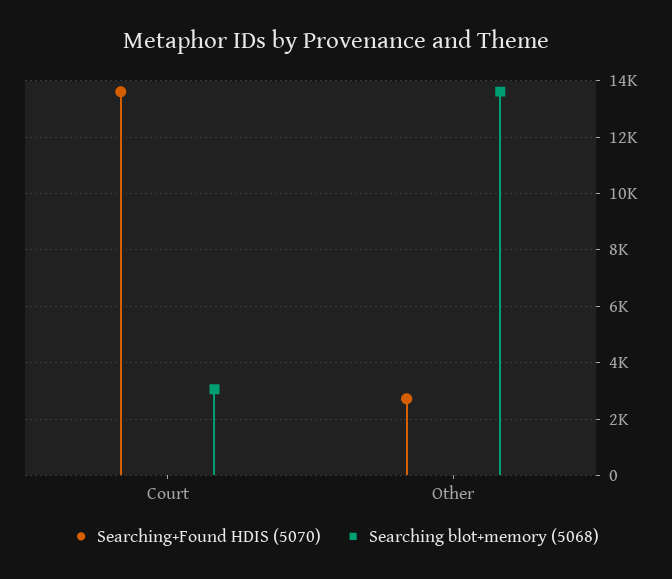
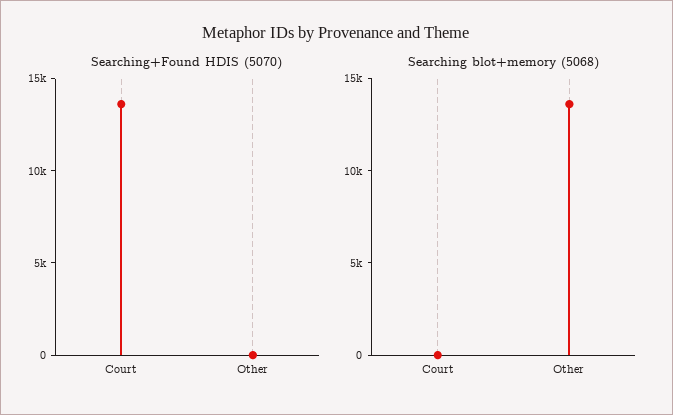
  {
    "Searching+Found HDIS (5070)": {
      "Court": 13500,
-     "Other": 2750
+     "Other": 0
    },
    "Searching blot+memory (5068)": {
-     "Court": 3000,
+     "Court": 0,
      "Other": 13500
    }
  }

